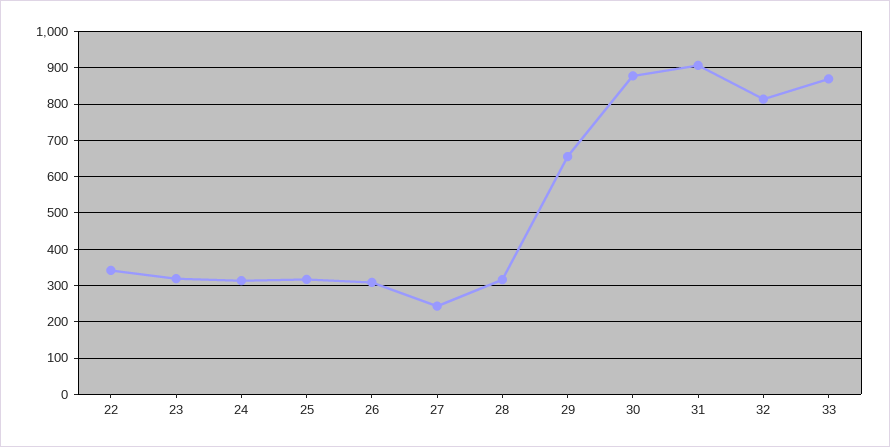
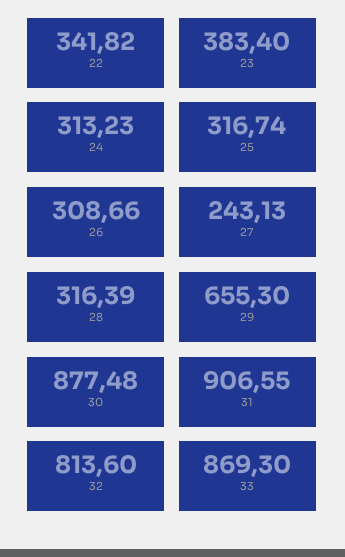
  {
    "22": 341.82,
-   "23": 320,
+   "23": 383.4,
    "24": 313.23,
    "25": 316.74,
    "26": 308.66,
    "27": 243.13,
    "28": 316.39,
    "29": 655.3,
    "30": 877.48,
    "31": 906.55,
    "32": 813.6,
    "33": 869.3
  }

